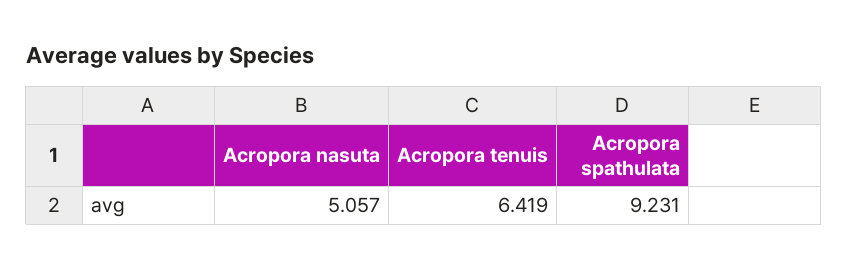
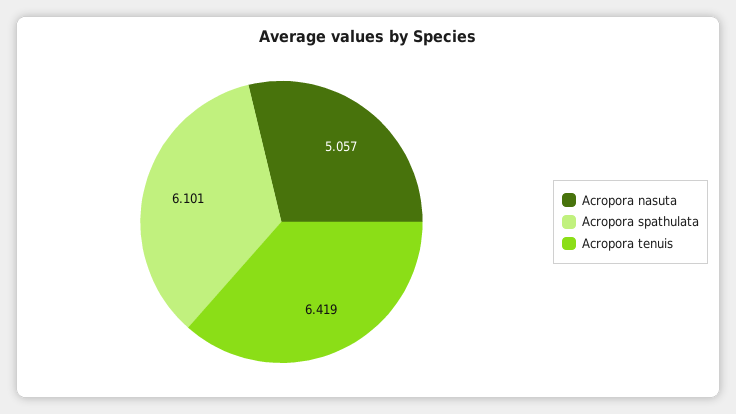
  {
    "Acropora nasuta": 5.057,
    "Acropora tenuis": 6.419,
-   "Acropora spathulata": 9.231
+   "Acropora spathulata": 6.101
  }

